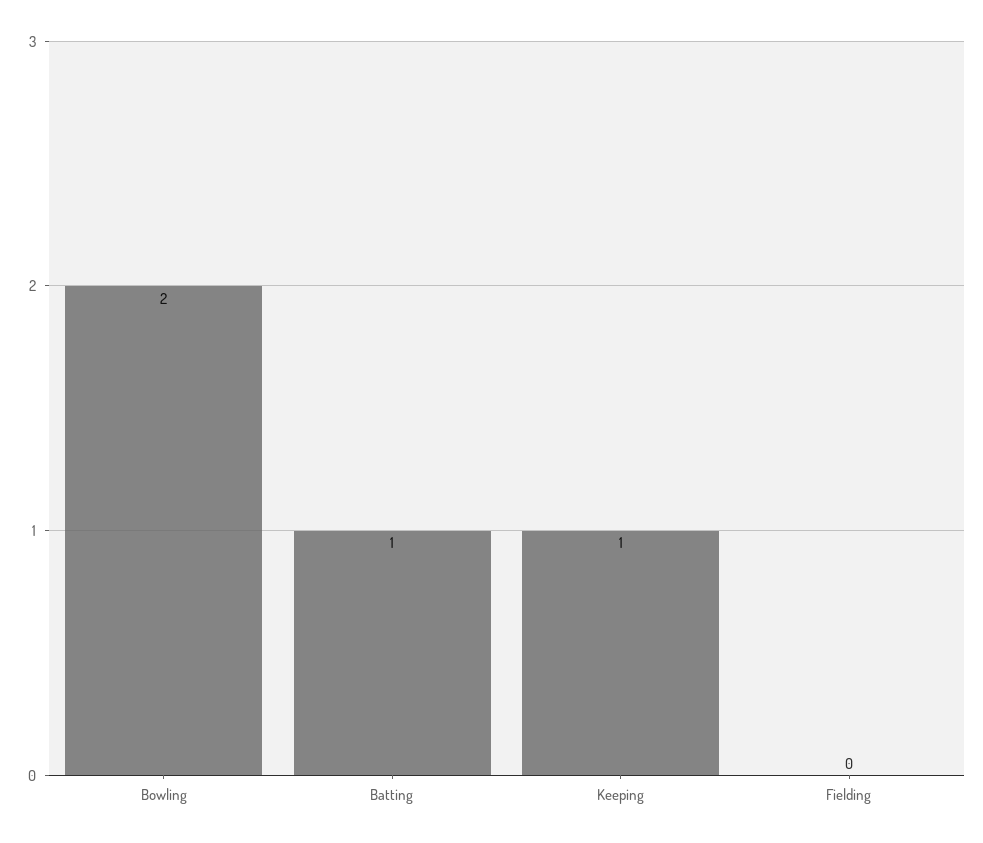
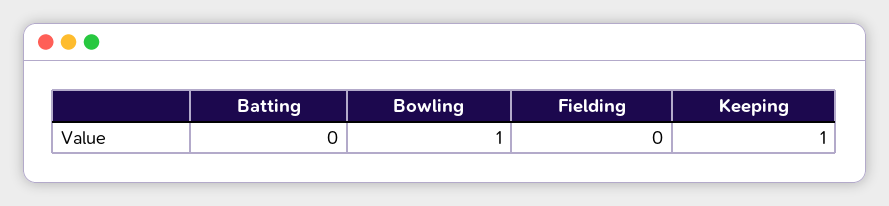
  {
-   "Bowling": 2,
+   "Bowling": 1,
-   "Batting": 1,
+   "Batting": 0,
    "Keeping": 1,
    "Fielding": 0
  }

